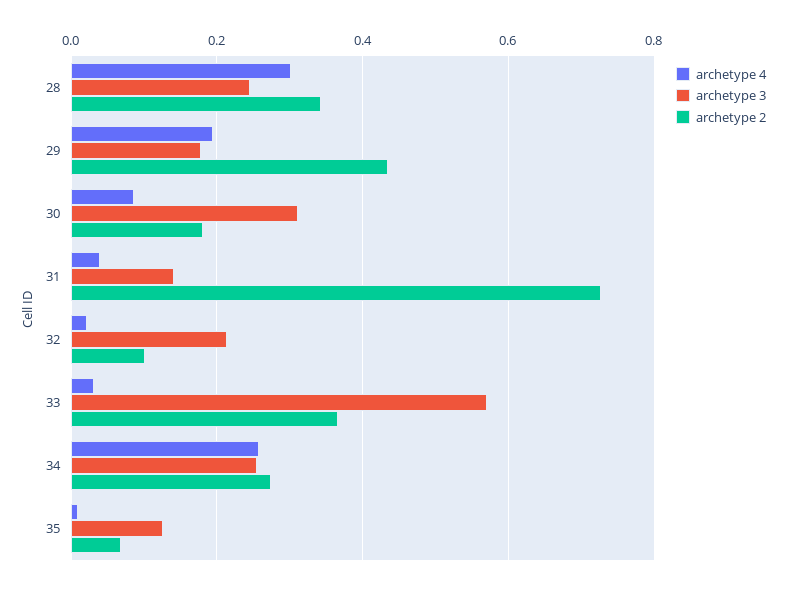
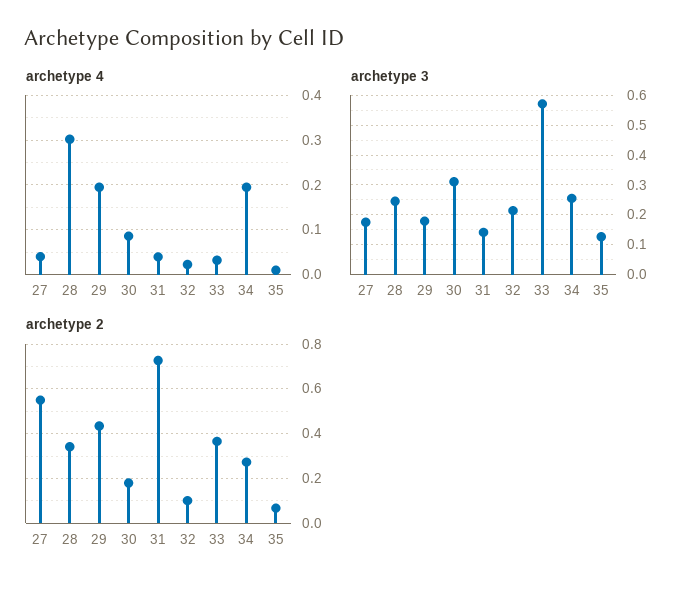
  {
    "archetype 4": {
      "28": 0.3,
      "29": 0.2,
      "30": 0.08,
      "31": 0.04,
      "32": 0.02,
      "33": 0.04,
-     "34": 0.26,
+     "34": 0.2,
-     "35": 0
+     "35": 0,
+     "27": 0.04
    },
    "archetype 3": {
      "28": 0.24,
      "29": 0.18,
      "30": 0.32,
      "31": 0.14,
      "32": 0.22,
      "33": 0.58,
      "34": 0.26,
-     "35": 0.12
+     "35": 0.12,
+     "27": 0.175
    },
    "archetype 2": {
      "28": 0.34,
      "29": 0.44,
      "30": 0.18,
      "31": 0.72,
      "32": 0.1,
      "33": 0.36,
      "34": 0.28,
-     "35": 0.06
+     "35": 0.06,
+     "27": 0.55
    }
  }

